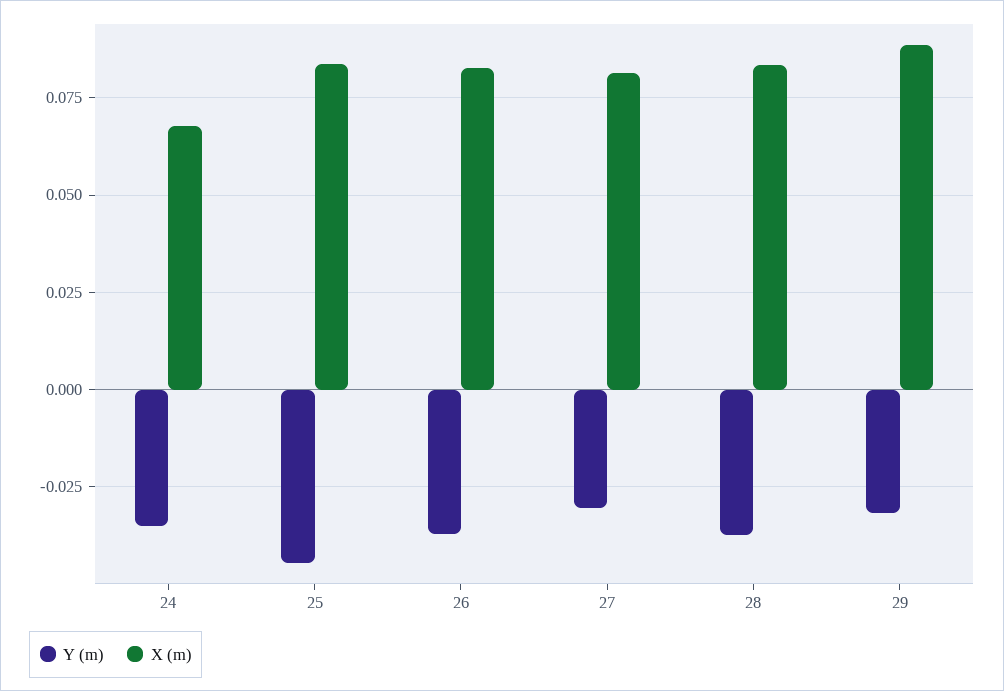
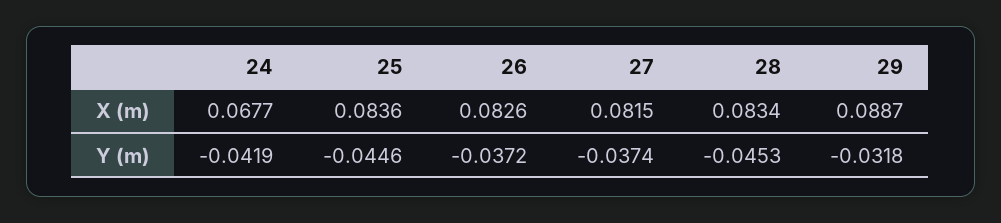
  {
    "Y (m)": {
-     "24": -0.035,
+     "24": -0.0419,
      "25": -0.0446,
      "26": -0.0372,
-     "27": -0.03,
+     "27": -0.0374,
-     "28": -0.0375,
+     "28": -0.0453,
      "29": -0.0318
    },
    "X (m)": {
      "24": 0.0677,
      "25": 0.0836,
      "26": 0.0826,
      "27": 0.0815,
      "28": 0.0834,
      "29": 0.0887
    }
  }

